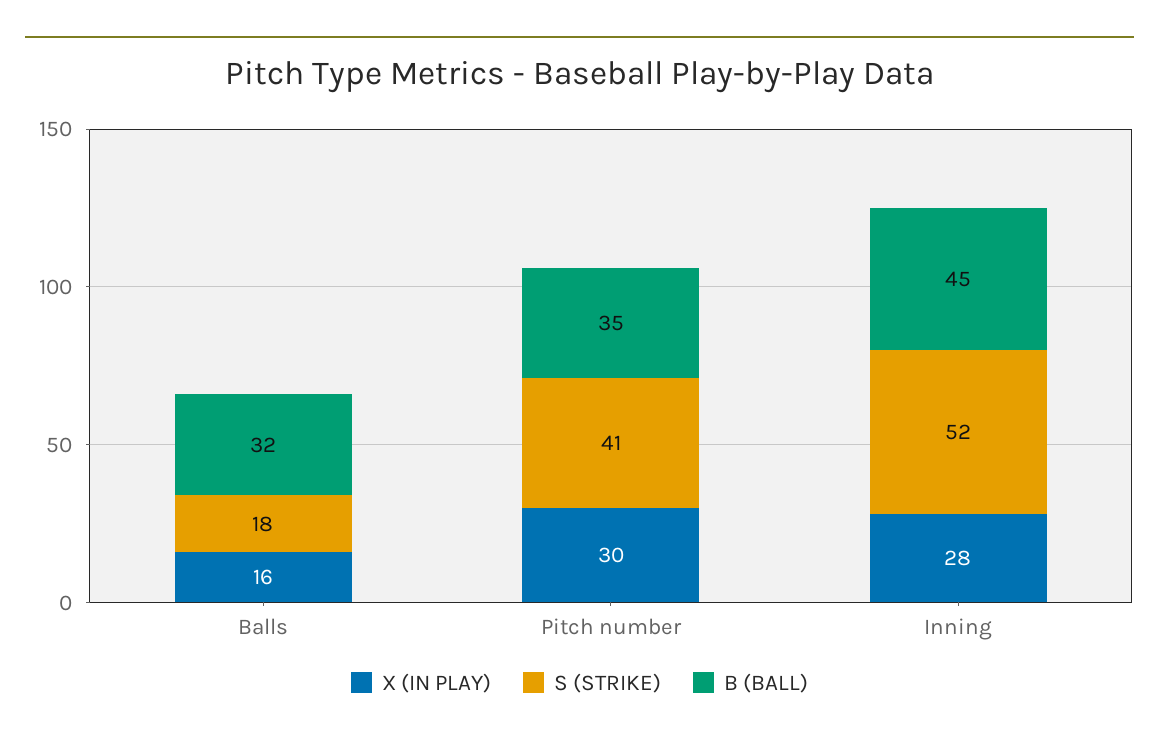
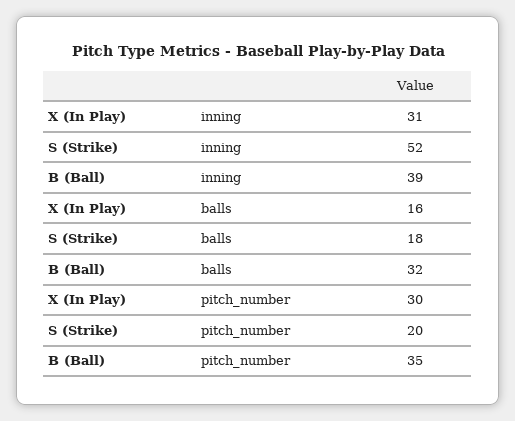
  {
    "X (IN PLAY)": {
      "Balls": 16,
      "Pitch number": 30,
-     "Inning": 28
+     "Inning": 31
    },
    "S (STRIKE)": {
      "Balls": 18,
-     "Pitch number": 41,
+     "Pitch number": 20,
      "Inning": 52
    },
    "B (BALL)": {
      "Balls": 32,
      "Pitch number": 35,
-     "Inning": 45
+     "Inning": 39
    }
  }

